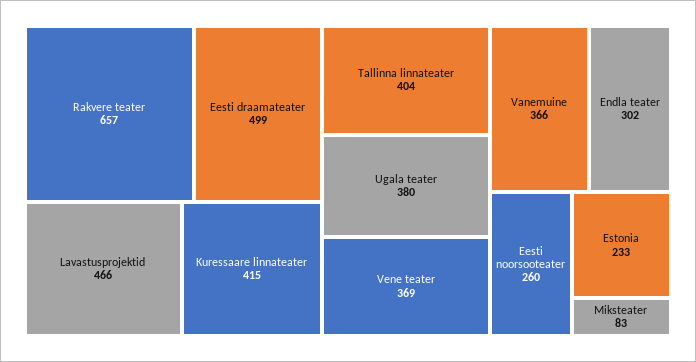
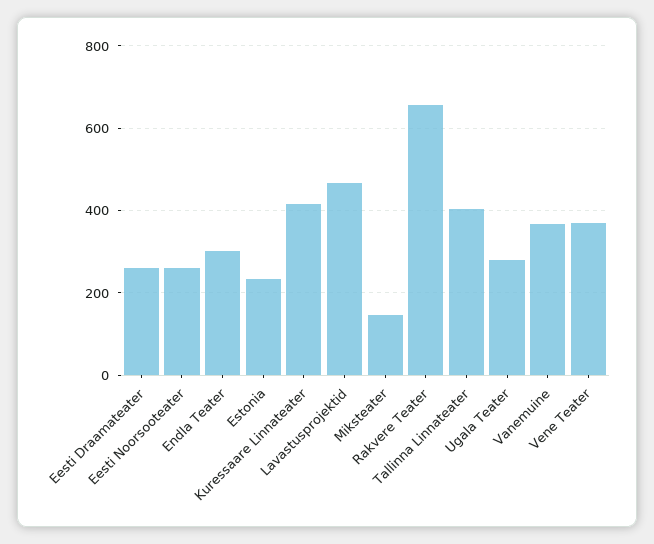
  {
    "Rakvere teater": 657,
-   "Eesti draamateater": 499,
+   "Eesti draamateater": 260,
    "Lavastusprojektid": 466,
    "Kuressaare linnateater": 415,
    "Tallinna linnateater": 404,
-   "Ugala teater": 380,
+   "Ugala teater": 280,
    "Vene teater": 369,
    "Vanemuine": 366,
    "Endla teater": 302,
    "Eesti noorsooteater": 260,
    "Estonia": 233,
-   "Miksteater": 83
+   "Miksteater": 140
  }

